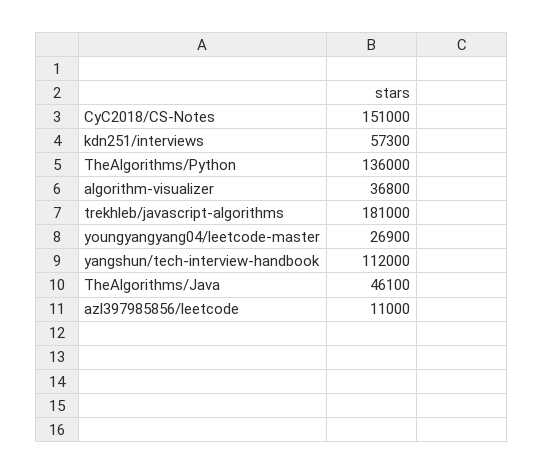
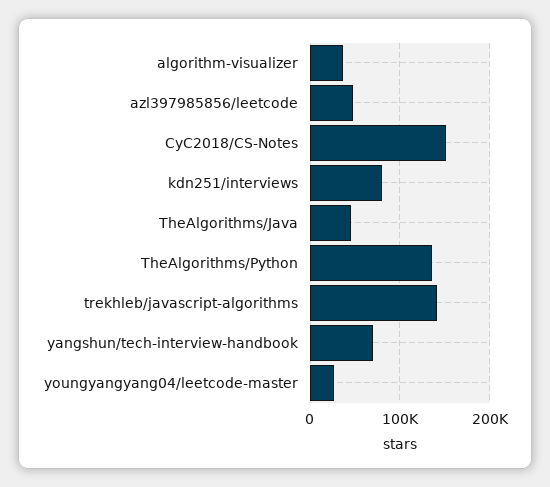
  {
    "CyC2018/CS-Notes": 151000,
-   "kdn251/interviews": 57300,
+   "kdn251/interviews": 80000,
    "TheAlgorithms/Python": 136000,
    "algorithm-visualizer": 36800,
-   "trekhleb/javascript-algorithms": 181000,
+   "trekhleb/javascript-algorithms": 140000,
    "youngyangyang04/leetcode-master": 26900,
-   "yangshun/tech-interview-handbook": 112000,
+   "yangshun/tech-interview-handbook": 70000,
    "TheAlgorithms/Java": 46100,
-   "azl397985856/leetcode": 11000
+   "azl397985856/leetcode": 50000
  }

